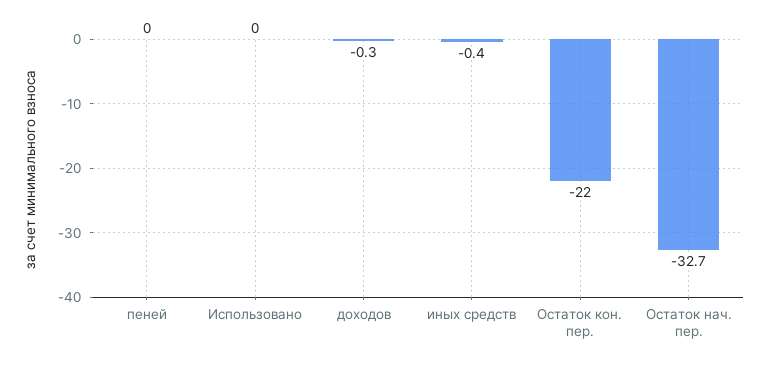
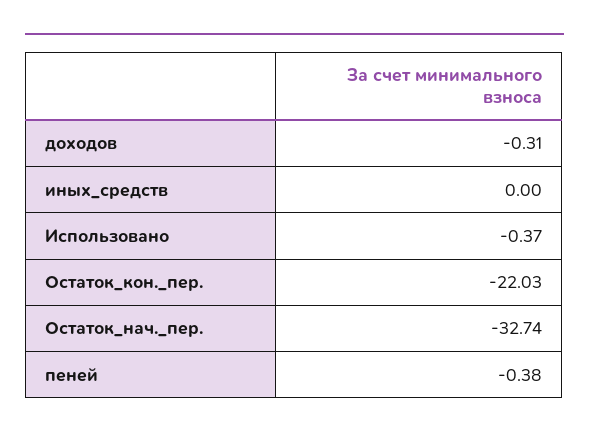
  {
-   "пеней": 0,
+   "пеней": -0.38,
-   "Использовано": 0,
+   "Использовано": -0.37,
    "доходов": -0.31,
-   "иных средств": -0.4,
+   "иных средств": 0,
    "Остаток кон. пер.": -22.03,
    "Остаток нач. пер.": -32.74
  }

